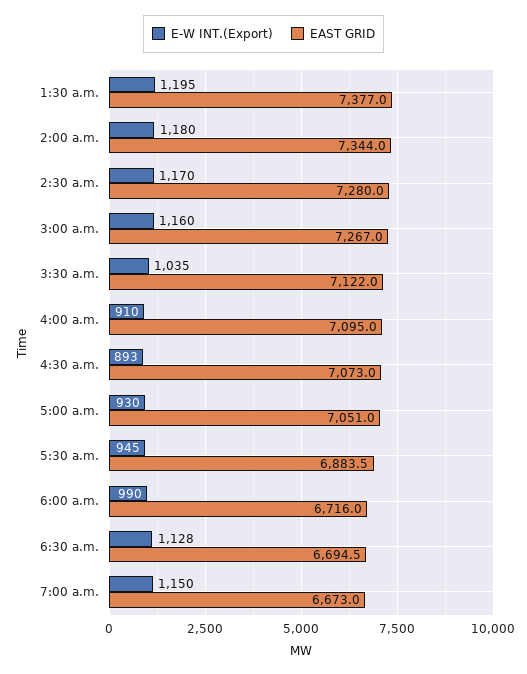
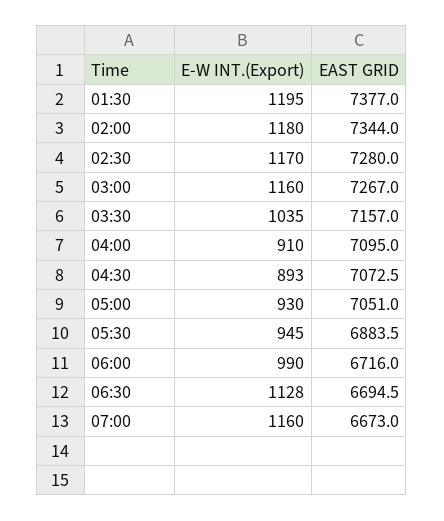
  {
    "E-W INT.(Export)": {
      "1:30 a.m.": 1195,
      "2:00 a.m.": 1180,
      "2:30 a.m.": 1170,
      "3:00 a.m.": 1160,
      "3:30 a.m.": 1035,
      "4:00 a.m.": 910,
      "4:30 a.m.": 893,
      "5:00 a.m.": 930,
      "5:30 a.m.": 945,
      "6:00 a.m.": 990,
      "6:30 a.m.": 1128,
-     "7:00 a.m.": 1150
+     "7:00 a.m.": 1160
    },
    "EAST GRID": {
      "1:30 a.m.": 7377,
      "2:00 a.m.": 7344,
      "2:30 a.m.": 7280,
      "3:00 a.m.": 7267,
-     "3:30 a.m.": 7122,
+     "3:30 a.m.": 7157,
      "4:00 a.m.": 7095,
-     "4:30 a.m.": 7073,
+     "4:30 a.m.": 7072.5,
      "5:00 a.m.": 7051,
      "5:30 a.m.": 6883.5,
      "6:00 a.m.": 6716,
      "6:30 a.m.": 6694.5,
      "7:00 a.m.": 6673
    }
  }

